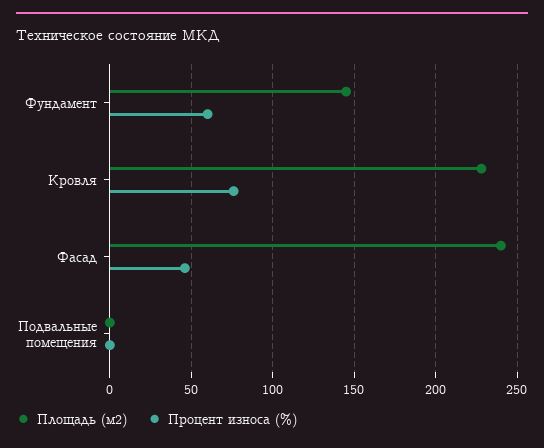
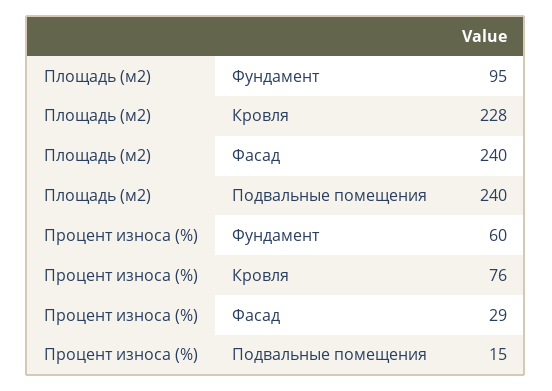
  {
    "Площадь (м2)": {
-     "Фундамент": 145,
+     "Фундамент": 95,
      "Кровля": 228,
      "Фасад": 240,
-     "Подвальные помещения": 0
+     "Подвальные помещения": 240
    },
    "Процент износа (%)": {
      "Фундамент": 60,
      "Кровля": 76,
-     "Фасад": 45,
+     "Фасад": 29,
-     "Подвальные помещения": 0
+     "Подвальные помещения": 15
    }
  }

